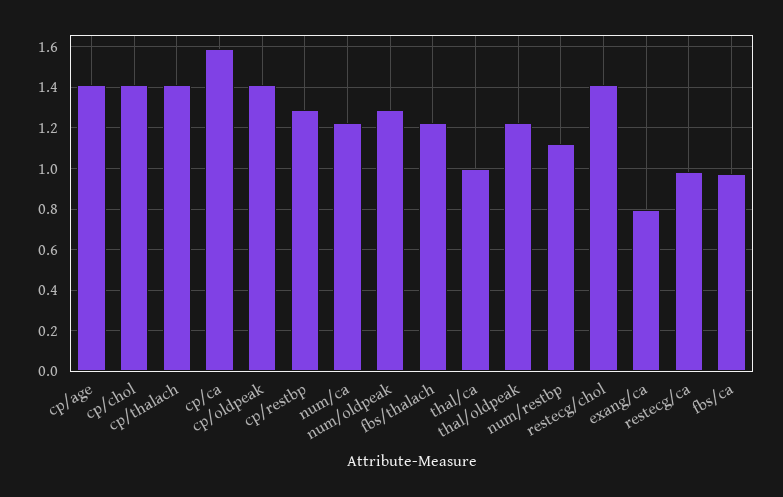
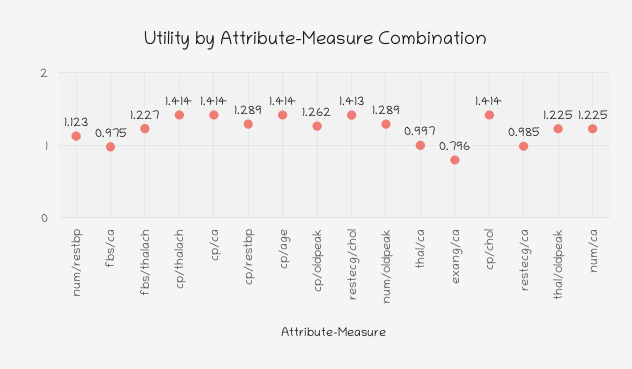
  {
    "cp/age": 1.414,
    "cp/chol": 1.414,
    "cp/thalach": 1.414,
-   "cp/ca": 1.6,
+   "cp/ca": 1.414,
-   "cp/oldpeak": 1.4,
+   "cp/oldpeak": 1.262,
    "cp/restbp": 1.289,
    "num/ca": 1.225,
    "num/oldpeak": 1.289,
    "fbs/thalach": 1.227,
    "thal/ca": 0.997,
    "thal/oldpeak": 1.225,
    "num/restbp": 1.123,
    "restecg/chol": 1.413,
    "exang/ca": 0.796,
    "restecg/ca": 0.985,
    "fbs/ca": 0.975
  }

